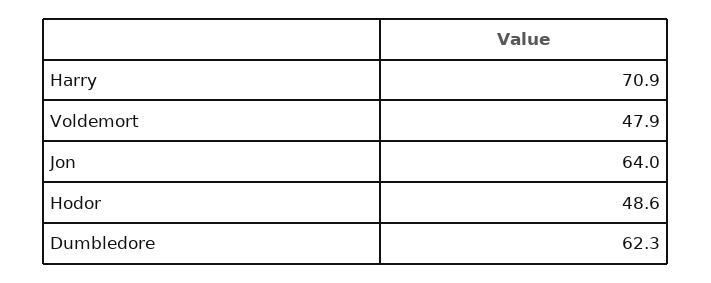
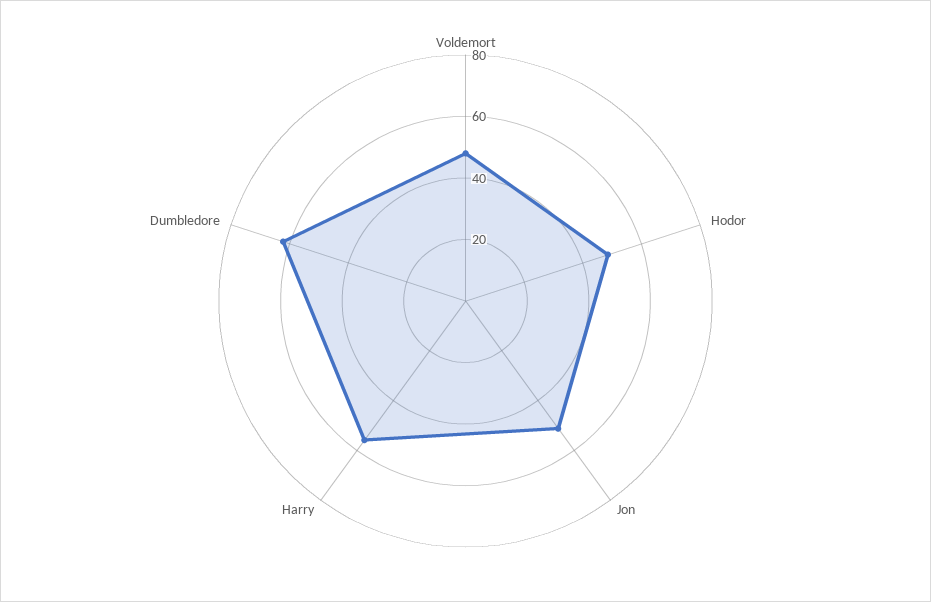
  {
-   "Harry": 70.9,
+   "Harry": 55,
    "Voldemort": 47.9,
-   "Jon": 64,
+   "Jon": 50,
    "Hodor": 48.6,
    "Dumbledore": 62.3
  }

